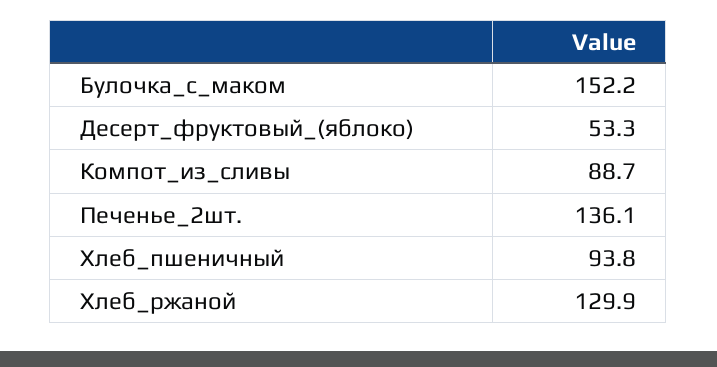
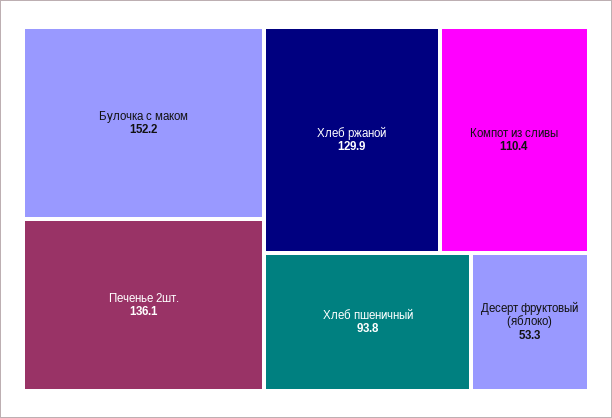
  {
    "Булочка_с_маком": 152.2,
    "Десерт_фруктовый_(яблоко)": 53.3,
-   "Компот_из_сливы": 88.7,
+   "Компот_из_сливы": 110.4,
    "Печенье_2шт.": 136.1,
    "Хлеб_пшеничный": 93.8,
    "Хлеб_ржаной": 129.9
  }

